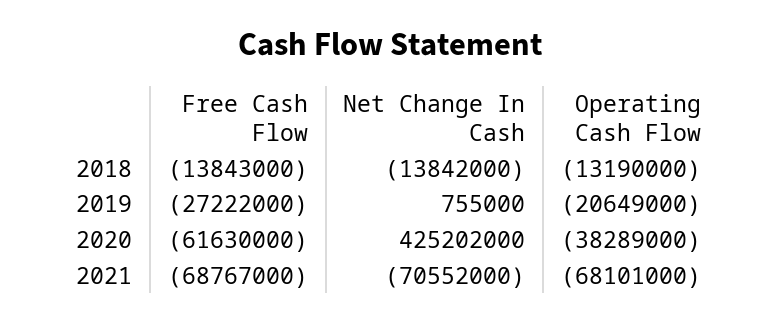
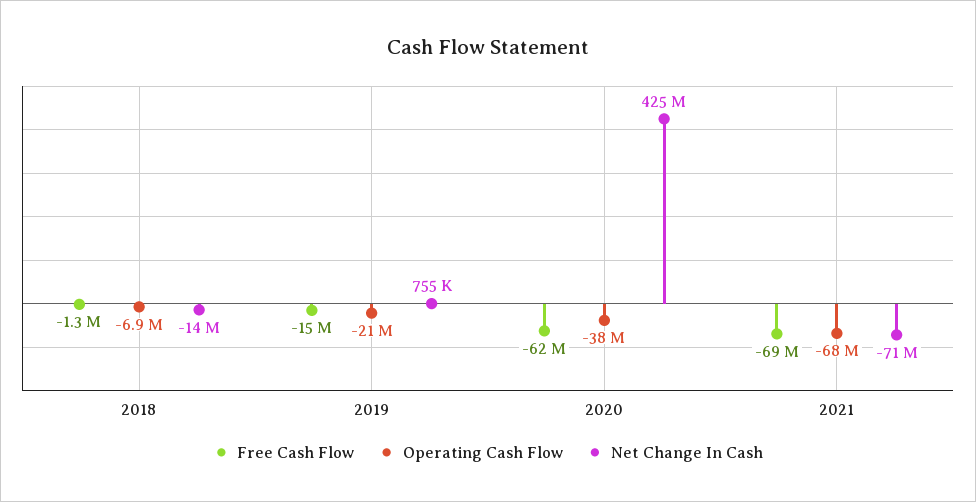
  {
    "Free Cash Flow": {
-     "2018": -13843000,
+     "2018": -1300000,
-     "2019": -27222000,
+     "2019": -15000000,
      "2020": -61630000,
      "2021": -68767000
    },
    "Net Change In Cash": {
      "2018": -13842000,
      "2019": 755000,
      "2020": 425202000,
      "2021": -70552000
    },
    "Operating Cash Flow": {
-     "2018": -13190000,
+     "2018": -6900000,
      "2019": -20649000,
      "2020": -38289000,
      "2021": -68101000
    }
  }

